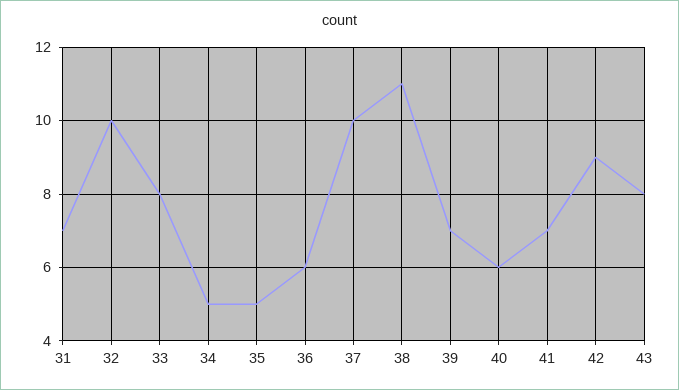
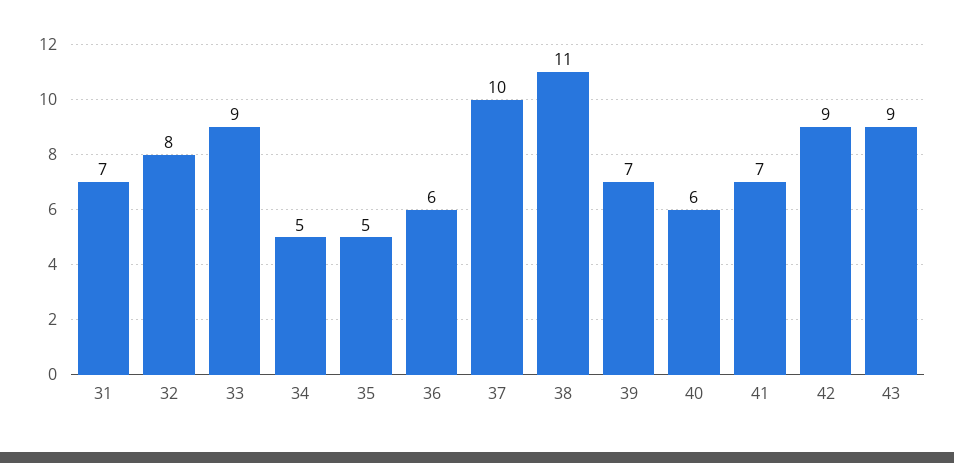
  {
    "31": 7,
-   "32": 10,
+   "32": 8,
-   "33": 8,
+   "33": 9,
    "34": 5,
    "35": 5,
    "36": 6,
    "37": 10,
    "38": 11,
    "39": 7,
    "40": 6,
    "41": 7,
    "42": 9,
-   "43": 8
+   "43": 9
  }

